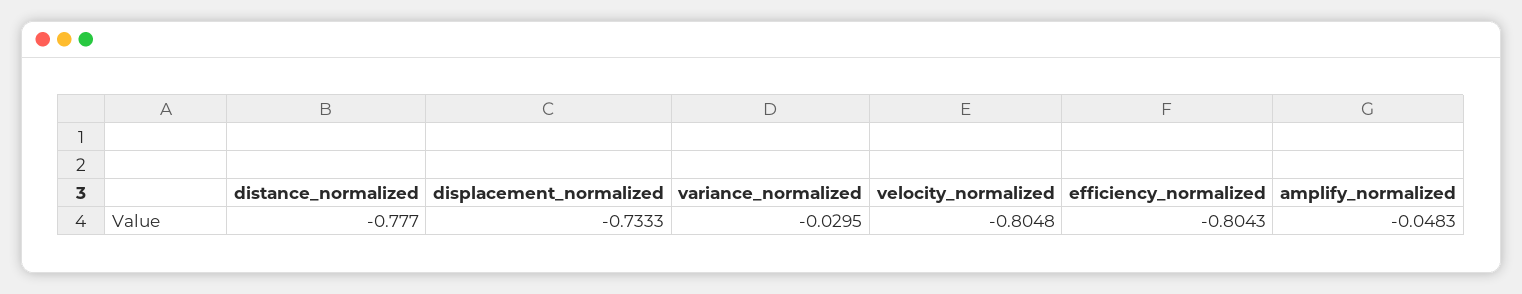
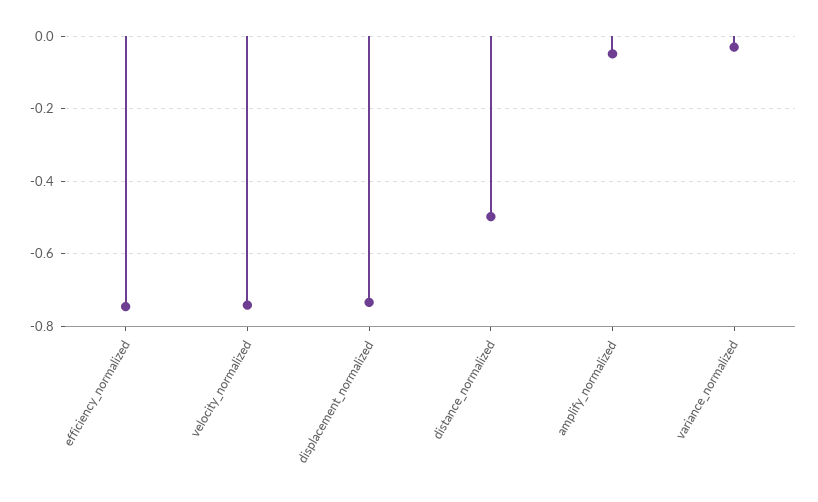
  {
-   "distance_normalized": -0.777,
+   "distance_normalized": -0.5,
    "displacement_normalized": -0.7333,
    "variance_normalized": -0.0295,
-   "velocity_normalized": -0.8048,
+   "velocity_normalized": -0.74,
-   "efficiency_normalized": -0.8043,
+   "efficiency_normalized": -0.74,
    "amplify_normalized": -0.0483
  }

